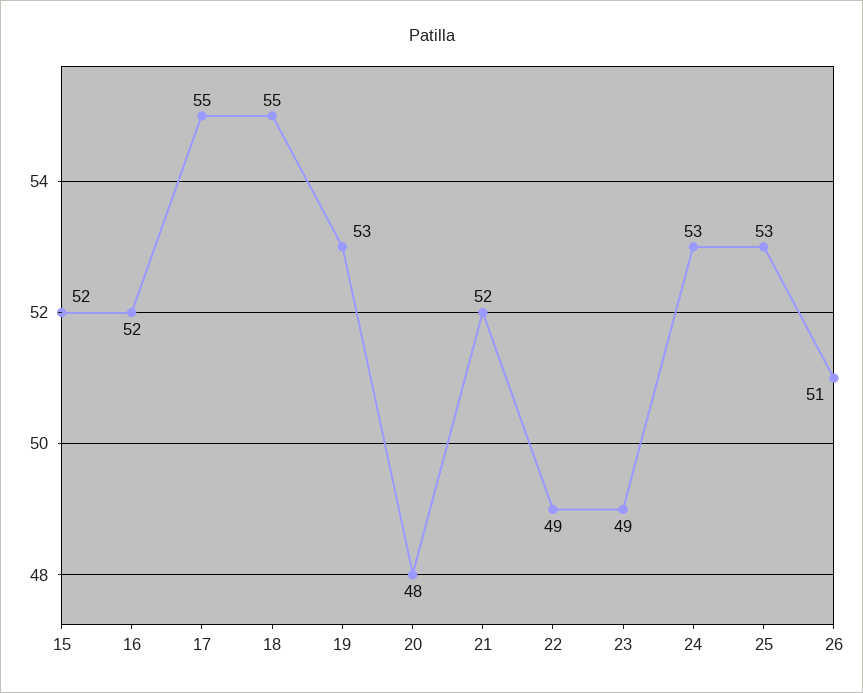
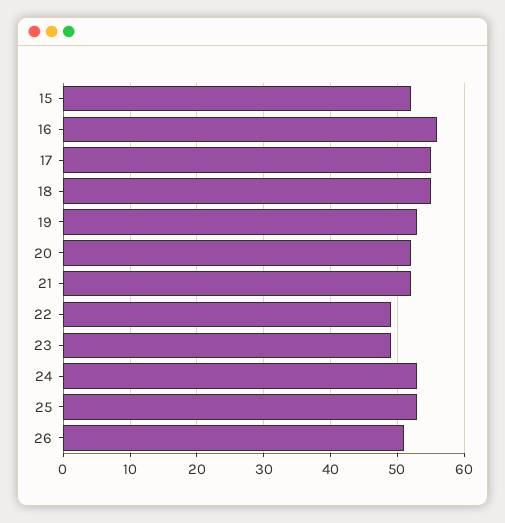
  {
    "15": 52,
-   "16": 52,
+   "16": 56,
    "17": 55,
    "18": 55,
    "19": 53,
-   "20": 48,
+   "20": 52,
    "21": 52,
    "22": 49,
    "23": 49,
    "24": 53,
    "25": 53,
    "26": 51
  }

